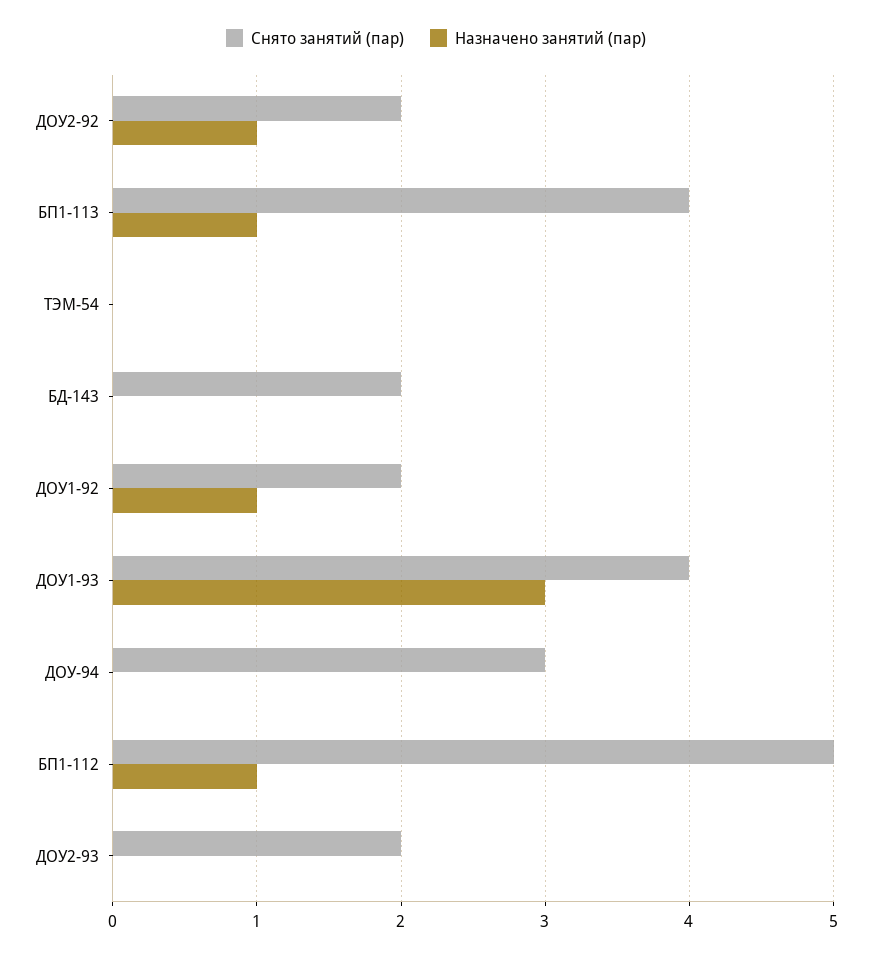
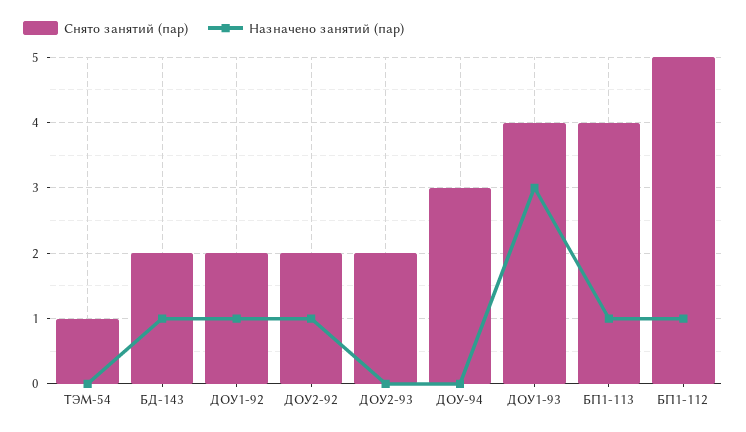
  {
    "Снято занятий (пар)": {
      "ДОУ2-92": 2,
      "БП1-113": 4,
-     "ТЭМ-54": 0,
+     "ТЭМ-54": 1,
      "БД-143": 2,
      "ДОУ1-92": 2,
      "ДОУ1-93": 4,
      "ДОУ-94": 3,
      "БП1-112": 5,
      "ДОУ2-93": 2
    },
    "Назначено занятий (пар)": {
      "ДОУ2-92": 1,
      "БП1-113": 1,
      "ТЭМ-54": 0,
-     "БД-143": 0,
+     "БД-143": 1,
      "ДОУ1-92": 1,
      "ДОУ1-93": 3,
      "ДОУ-94": 0,
      "БП1-112": 1,
      "ДОУ2-93": 0
    }
  }

